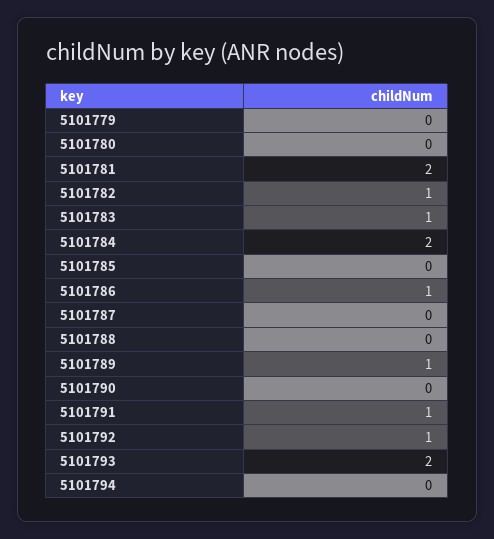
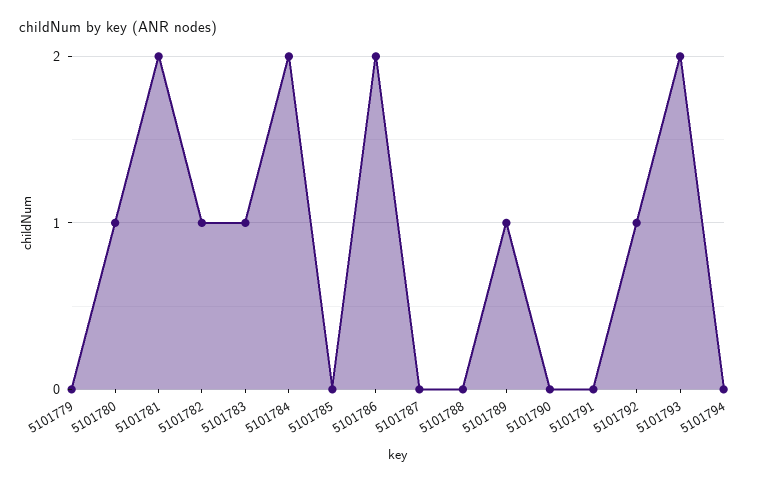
  {
    "5101779": 0,
-   "5101780": 0,
+   "5101780": 1,
    "5101781": 2,
    "5101782": 1,
    "5101783": 1,
    "5101784": 2,
    "5101785": 0,
-   "5101786": 1,
+   "5101786": 2,
    "5101787": 0,
    "5101788": 0,
    "5101789": 1,
    "5101790": 0,
-   "5101791": 1,
+   "5101791": 0,
    "5101792": 1,
    "5101793": 2,
    "5101794": 0
  }

